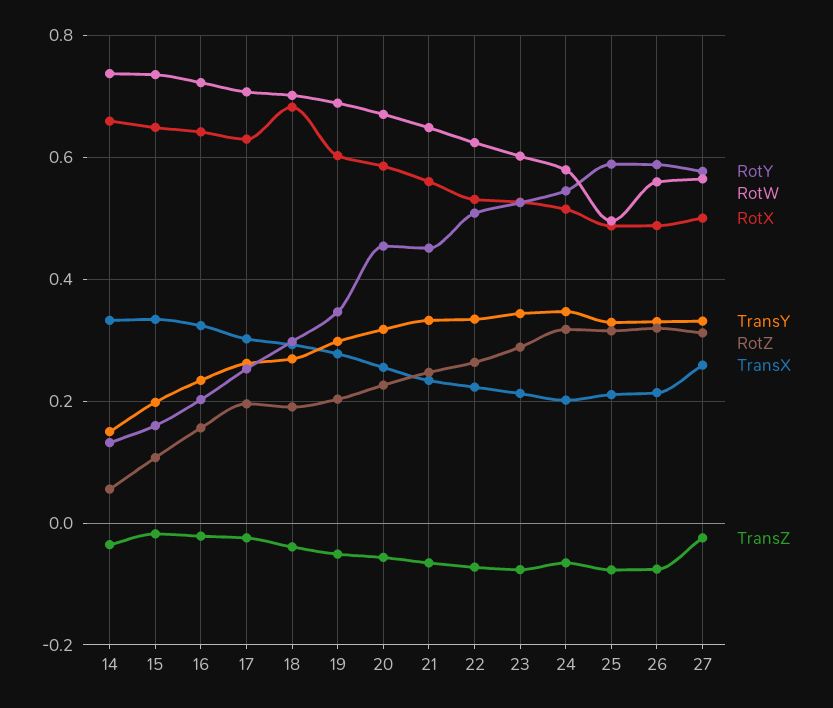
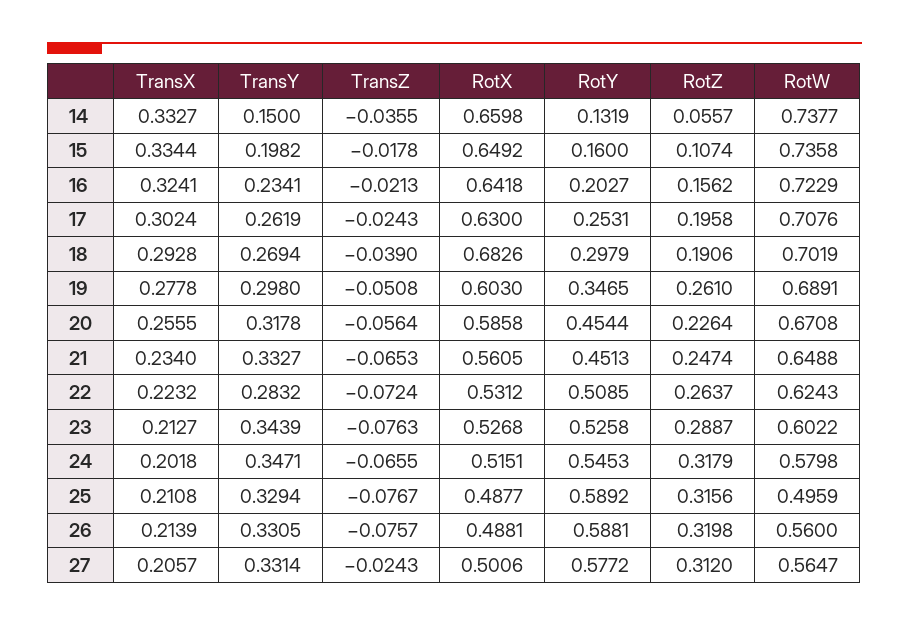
  {
    "RotY": {
      "14": 0.1319,
      "15": 0.16,
      "16": 0.2027,
      "17": 0.2531,
      "18": 0.2979,
      "19": 0.3465,
      "20": 0.4544,
      "21": 0.4513,
      "22": 0.5085,
      "23": 0.5258,
      "24": 0.5453,
      "25": 0.5892,
      "26": 0.5881,
      "27": 0.5772
    },
    "RotW": {
      "14": 0.7377,
      "15": 0.7358,
      "16": 0.7229,
      "17": 0.7076,
      "18": 0.7019,
      "19": 0.6891,
      "20": 0.6708,
      "21": 0.6488,
      "22": 0.6243,
      "23": 0.6022,
      "24": 0.5798,
      "25": 0.4959,
      "26": 0.56,
      "27": 0.5647
    },
    "RotX": {
      "14": 0.6598,
      "15": 0.6492,
      "16": 0.6418,
      "17": 0.63,
      "18": 0.6826,
      "19": 0.603,
      "20": 0.5858,
      "21": 0.5605,
      "22": 0.5312,
      "23": 0.5268,
      "24": 0.5151,
      "25": 0.4877,
      "26": 0.4881,
      "27": 0.5006
    },
    "TransY": {
      "14": 0.15,
      "15": 0.1982,
      "16": 0.2341,
      "17": 0.2619,
      "18": 0.2694,
      "19": 0.298,
      "20": 0.3178,
      "21": 0.3327,
-     "22": 0.34,
+     "22": 0.2832,
      "23": 0.3439,
      "24": 0.3471,
      "25": 0.3294,
      "26": 0.3305,
      "27": 0.3314
    },
    "RotZ": {
      "14": 0.0557,
      "15": 0.1074,
      "16": 0.1562,
      "17": 0.1958,
      "18": 0.1906,
-     "19": 0.2,
+     "19": 0.261,
      "20": 0.2264,
      "21": 0.2474,
      "22": 0.2637,
      "23": 0.2887,
      "24": 0.3179,
      "25": 0.3156,
      "26": 0.3198,
      "27": 0.312
    },
    "TransX": {
      "14": 0.3327,
      "15": 0.3344,
      "16": 0.3241,
      "17": 0.3024,
      "18": 0.2928,
      "19": 0.2778,
      "20": 0.2555,
      "21": 0.234,
      "22": 0.2232,
      "23": 0.2127,
      "24": 0.2018,
      "25": 0.2108,
      "26": 0.2139,
-     "27": 0.26
+     "27": 0.2057
    },
    "TransZ": {
      "14": -0.0355,
      "15": -0.0178,
      "16": -0.0213,
      "17": -0.0243,
      "18": -0.039,
      "19": -0.0508,
      "20": -0.0564,
      "21": -0.0653,
      "22": -0.0724,
      "23": -0.0763,
      "24": -0.0655,
      "25": -0.0767,
      "26": -0.0757,
      "27": -0.0243
    }
  }

